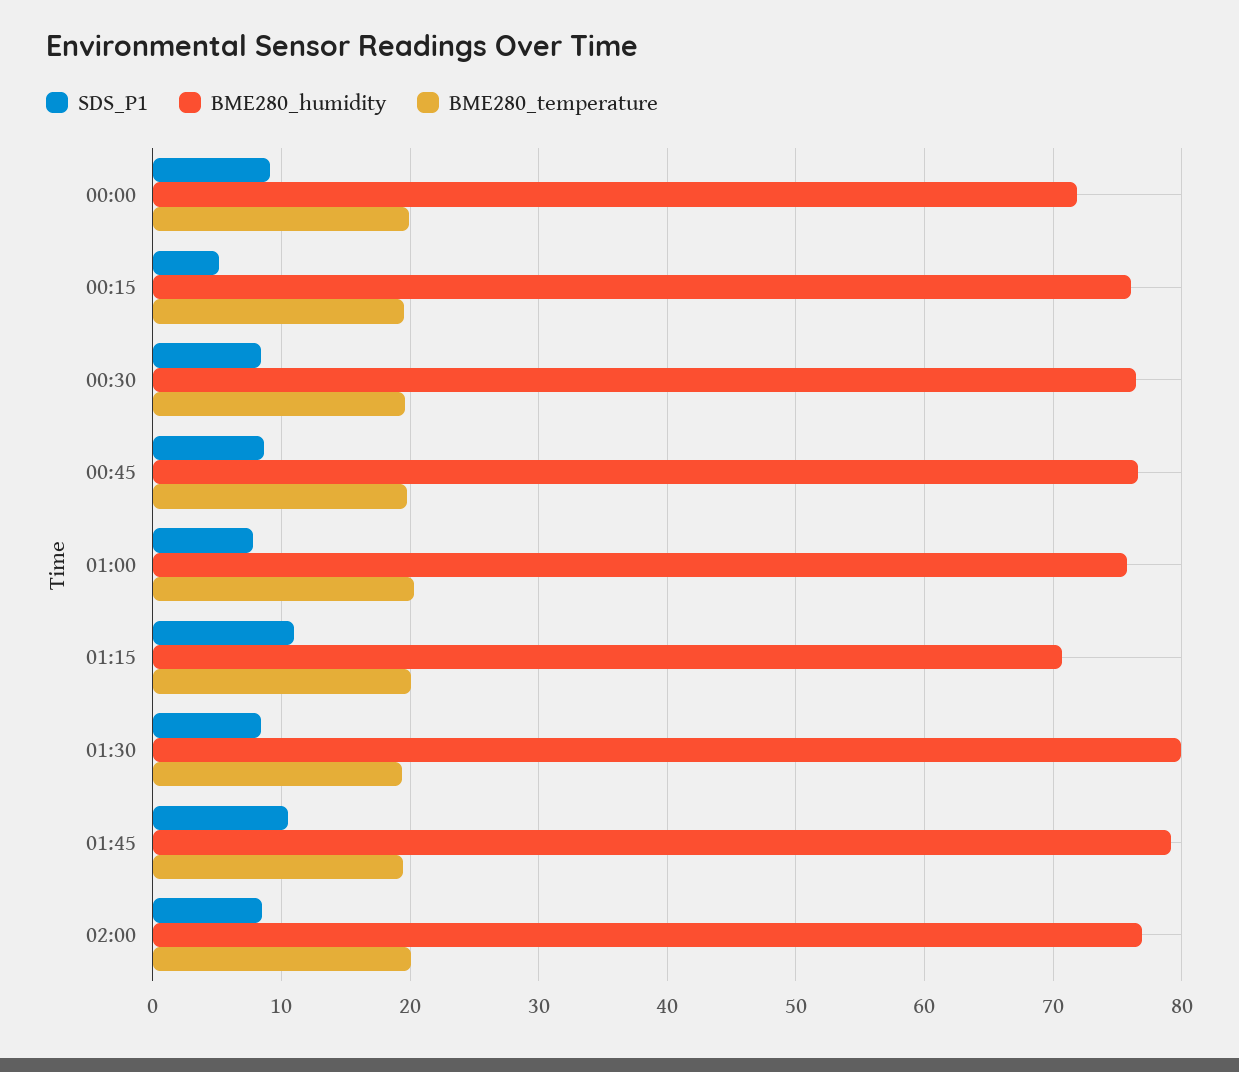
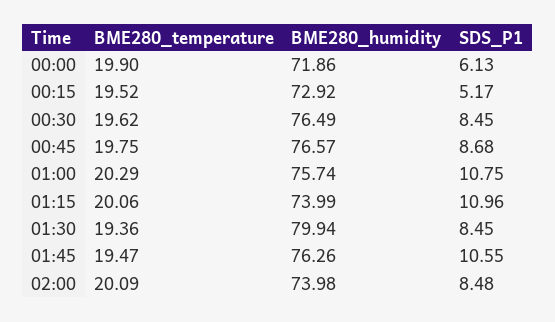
  {
    "SDS_P1": {
-     "00:00": 9,
+     "00:00": 6.13,
      "00:15": 5.17,
      "00:30": 8.45,
      "00:45": 8.68,
-     "01:00": 8,
+     "01:00": 10.75,
      "01:15": 10.96,
      "01:30": 8.45,
      "01:45": 10.55,
      "02:00": 8.48
    },
    "BME280_humidity": {
      "00:00": 71.86,
-     "00:15": 76,
+     "00:15": 72.92,
      "00:30": 76.49,
      "00:45": 76.57,
      "01:00": 75.74,
-     "01:15": 71,
+     "01:15": 73.99,
      "01:30": 79.94,
-     "01:45": 79,
+     "01:45": 76.26,
-     "02:00": 77
+     "02:00": 73.98
    },
    "BME280_temperature": {
      "00:00": 19.9,
      "00:15": 19.52,
      "00:30": 19.62,
      "00:45": 19.75,
      "01:00": 20.29,
      "01:15": 20.06,
      "01:30": 19.36,
      "01:45": 19.47,
      "02:00": 20.09
    }
  }

